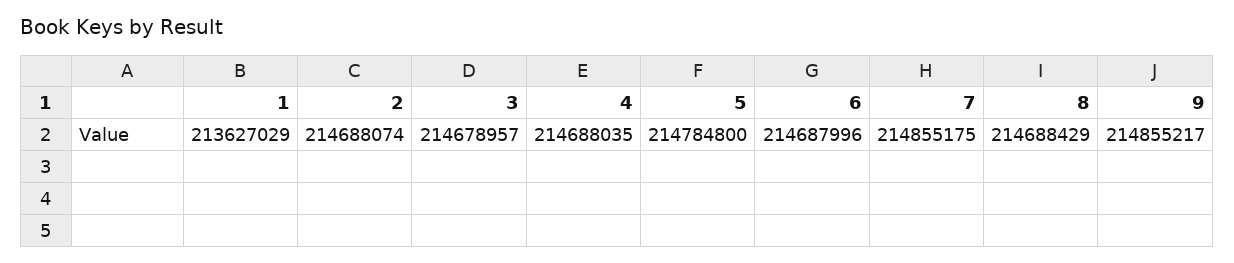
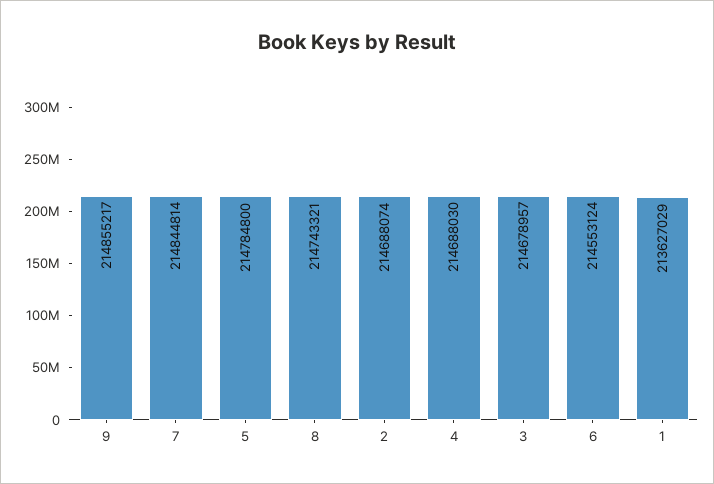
  {
    "1": 213627029,
    "2": 214688074,
    "3": 214678957,
-   "4": 214688035,
+   "4": 214688030,
    "5": 214784800,
-   "6": 214687996,
+   "6": 214553124,
-   "7": 214855175,
+   "7": 214844814,
-   "8": 214688429,
+   "8": 214743321,
    "9": 214855217
  }

